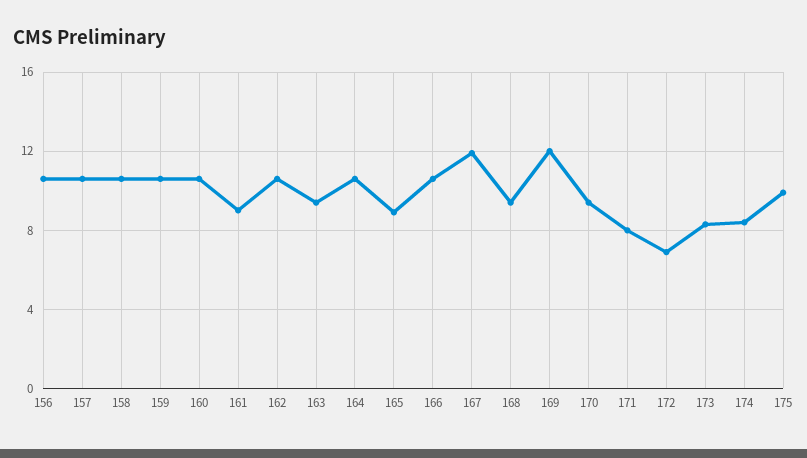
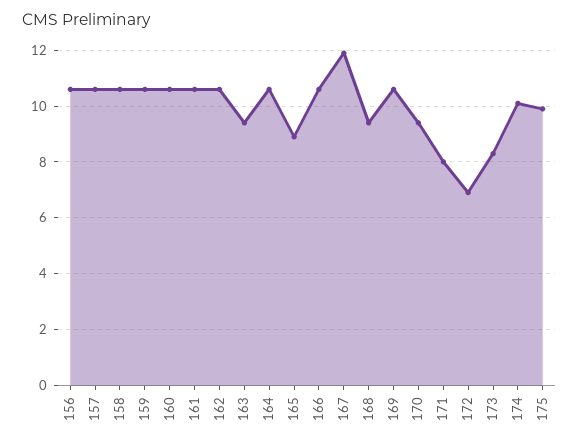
  {
    "156": 10.5,
    "157": 10.5,
    "158": 10.5,
    "159": 10.5,
    "160": 10.5,
-   "161": 9,
+   "161": 10.5,
    "162": 10.5,
    "163": 9.5,
    "164": 10.5,
    "165": 9,
    "166": 10.5,
    "167": 12,
    "168": 9.5,
-   "169": 12,
+   "169": 10.5,
    "170": 9.5,
    "171": 8,
    "172": 7,
    "173": 8.5,
-   "174": 8.5,
+   "174": 10,
    "175": 10
  }

